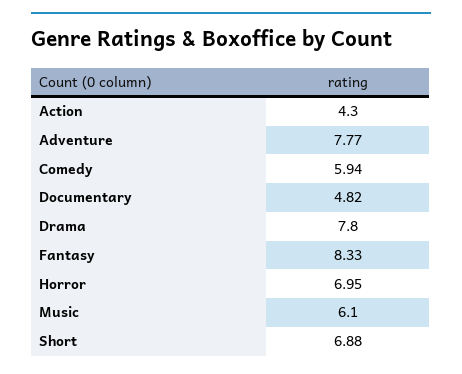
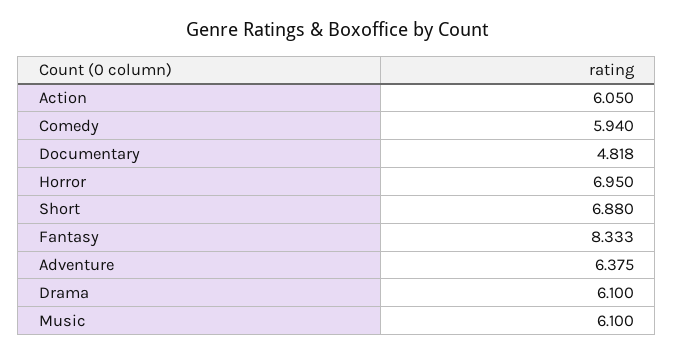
  {
-   "Action": 4.3,
+   "Action": 6.05,
-   "Adventure": 7.77,
+   "Adventure": 6.375,
    "Comedy": 5.94,
    "Documentary": 4.818,
-   "Drama": 7.8,
+   "Drama": 6.1,
    "Fantasy": 8.333,
    "Horror": 6.95,
    "Music": 6.1,
    "Short": 6.88
  }

